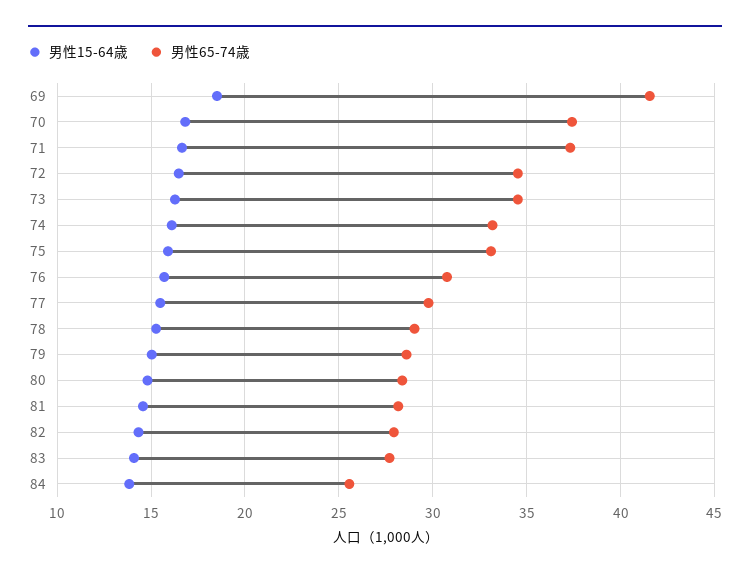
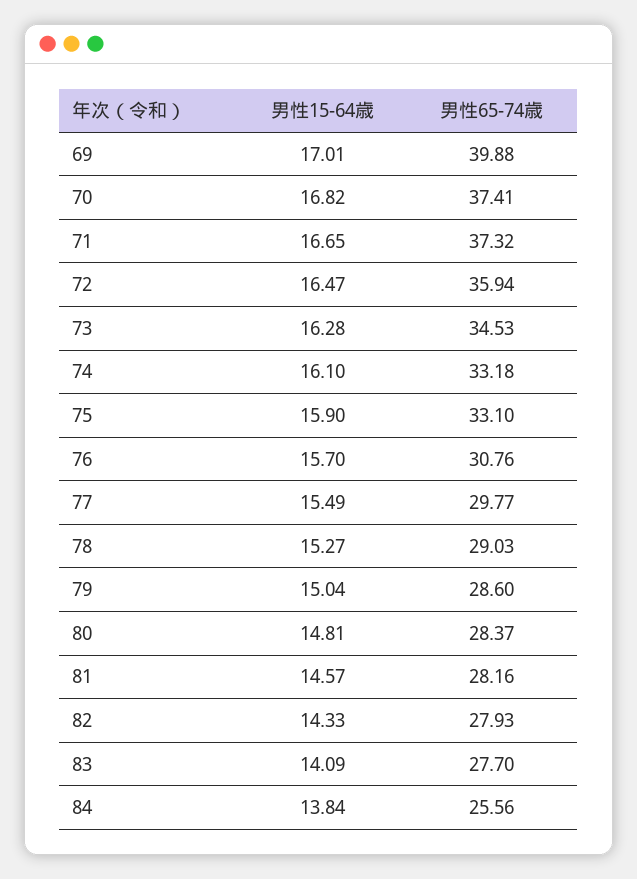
  {
    "男性15-64歳": {
-     "69": 18.5,
+     "69": 17.01,
      "70": 16.82,
      "71": 16.65,
      "72": 16.47,
      "73": 16.28,
      "74": 16.1,
      "75": 15.9,
      "76": 15.7,
      "77": 15.49,
      "78": 15.27,
      "79": 15.04,
      "80": 14.81,
      "81": 14.57,
      "82": 14.33,
      "83": 14.09,
      "84": 13.84
    },
    "男性65-74歳": {
-     "69": 41.5,
+     "69": 39.88,
      "70": 37.41,
      "71": 37.32,
-     "72": 34.5,
+     "72": 35.94,
      "73": 34.53,
      "74": 33.18,
      "75": 33.1,
      "76": 30.76,
      "77": 29.77,
      "78": 29.03,
      "79": 28.6,
      "80": 28.37,
      "81": 28.16,
      "82": 27.93,
      "83": 27.7,
      "84": 25.56
    }
  }

